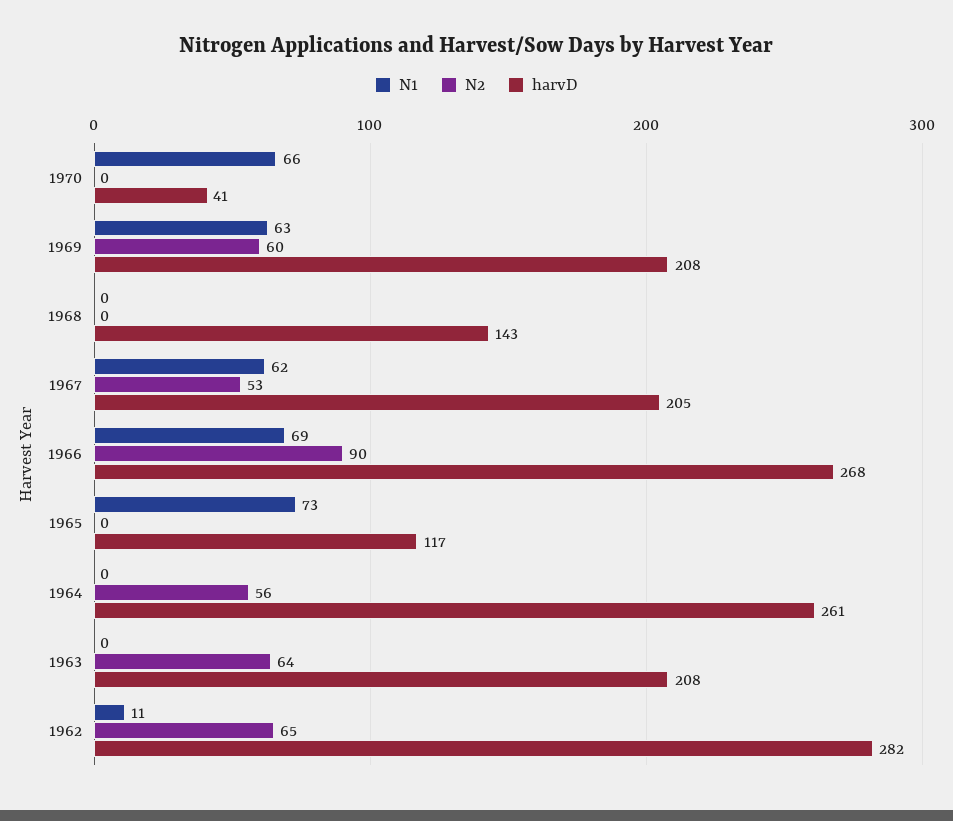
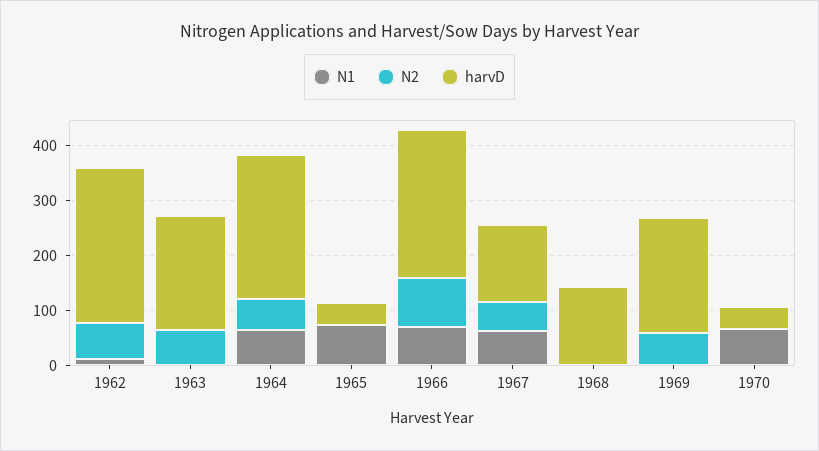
  {
    "N1": {
      "1970": 66,
-     "1969": 63,
+     "1969": 0,
      "1968": 0,
      "1967": 62,
      "1966": 69,
      "1965": 73,
-     "1964": 0,
+     "1964": 60,
      "1963": 0,
      "1962": 11
    },
    "N2": {
      "1970": 0,
      "1969": 60,
      "1968": 0,
      "1967": 53,
      "1966": 90,
      "1965": 0,
      "1964": 56,
      "1963": 64,
      "1962": 65
    },
    "harvD": {
      "1970": 41,
      "1969": 208,
      "1968": 143,
-     "1967": 205,
+     "1967": 140,
      "1966": 268,
-     "1965": 117,
+     "1965": 40,
      "1964": 261,
      "1963": 208,
      "1962": 282
    }
  }

